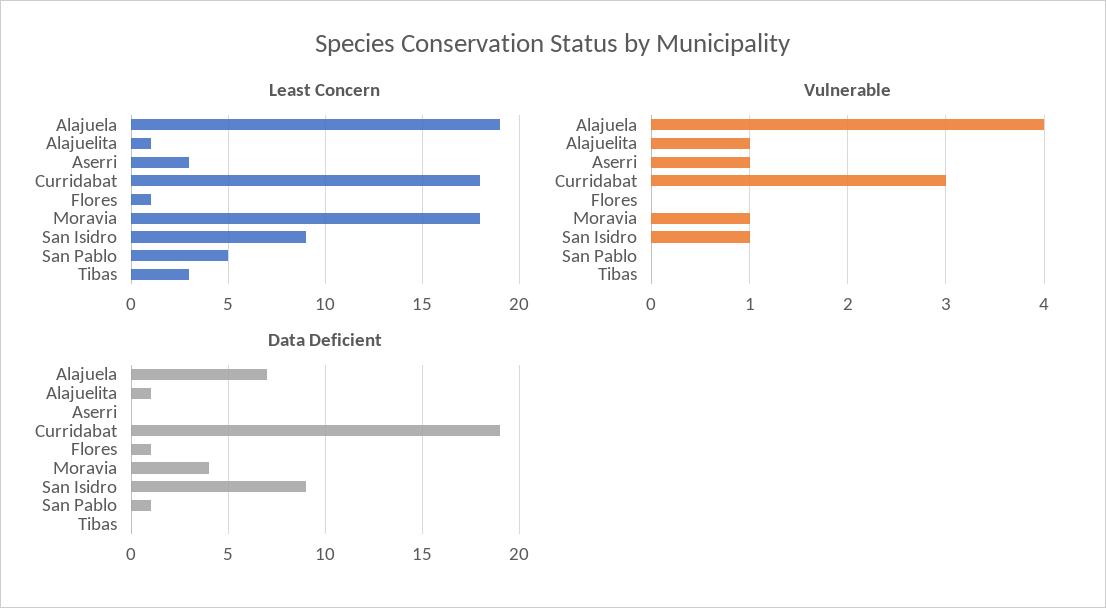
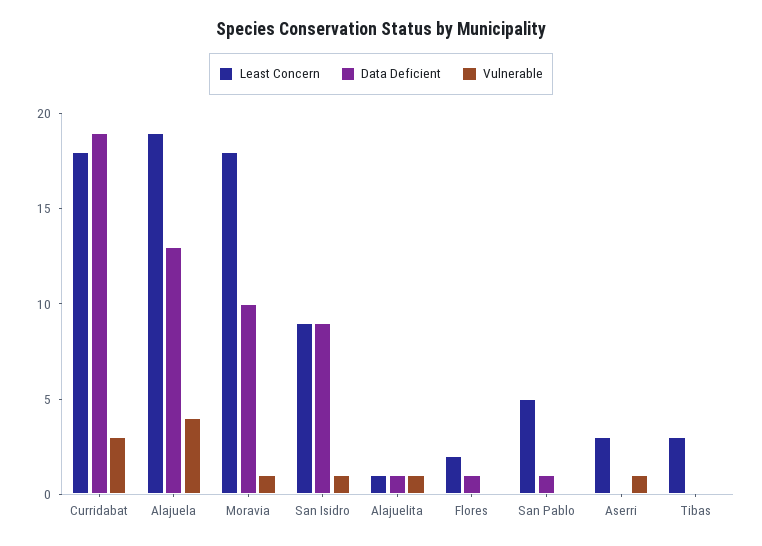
  {
    "Least Concern": {
      "Alajuela": 19,
      "Alajuelita": 1,
      "Aserri": 3,
      "Curridabat": 18,
-     "Flores": 1,
+     "Flores": 2,
      "Moravia": 18,
      "San Isidro": 9,
      "San Pablo": 5,
      "Tibas": 3
    },
    "Vulnerable": {
      "Alajuela": 4,
      "Alajuelita": 1,
      "Aserri": 1,
      "Curridabat": 3,
      "Flores": 0,
      "Moravia": 1,
      "San Isidro": 1,
      "San Pablo": 0,
      "Tibas": 0
    },
    "Data Deficient": {
-     "Alajuela": 7,
+     "Alajuela": 13,
      "Alajuelita": 1,
      "Aserri": 0,
      "Curridabat": 19,
      "Flores": 1,
-     "Moravia": 4,
+     "Moravia": 10,
      "San Isidro": 9,
      "San Pablo": 1,
      "Tibas": 0
    }
  }

